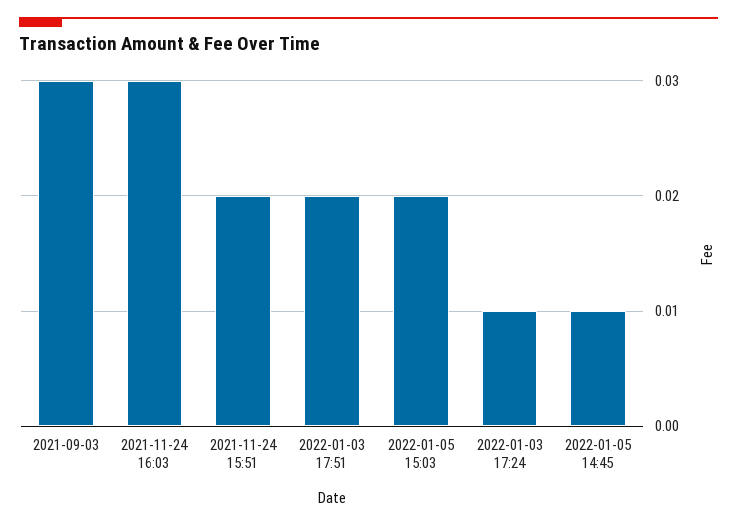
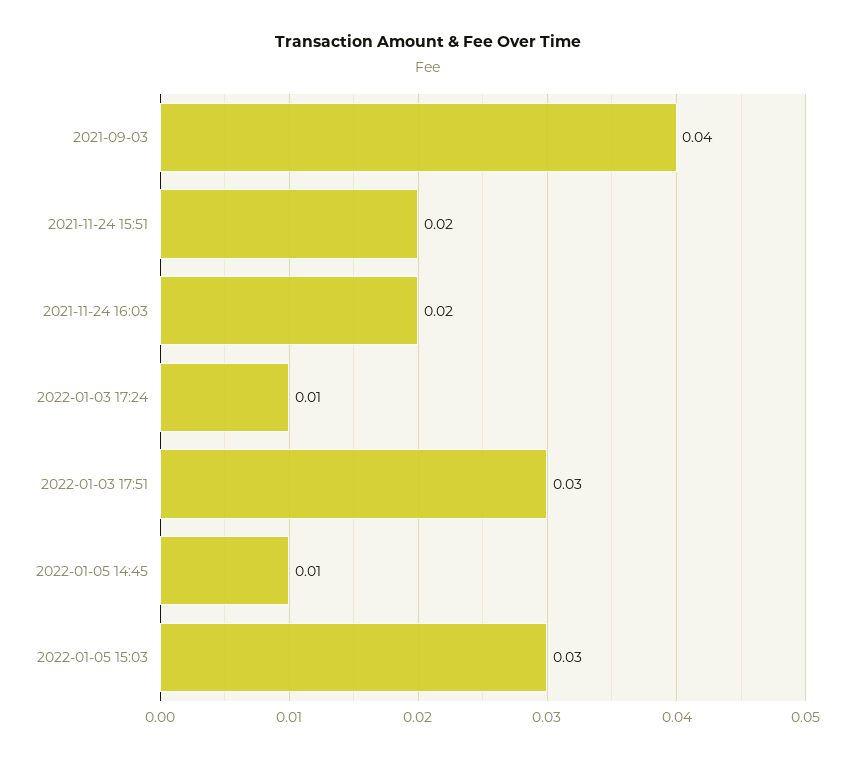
  {
-   "2021-09-03": 0.03,
+   "2021-09-03": 0.04,
-   "2021-11-24 16:03": 0.03,
+   "2021-11-24 16:03": 0.02,
    "2021-11-24 15:51": 0.02,
-   "2022-01-03 17:51": 0.02,
+   "2022-01-03 17:51": 0.03,
-   "2022-01-05 15:03": 0.02,
+   "2022-01-05 15:03": 0.03,
    "2022-01-03 17:24": 0.01,
    "2022-01-05 14:45": 0.01
  }

